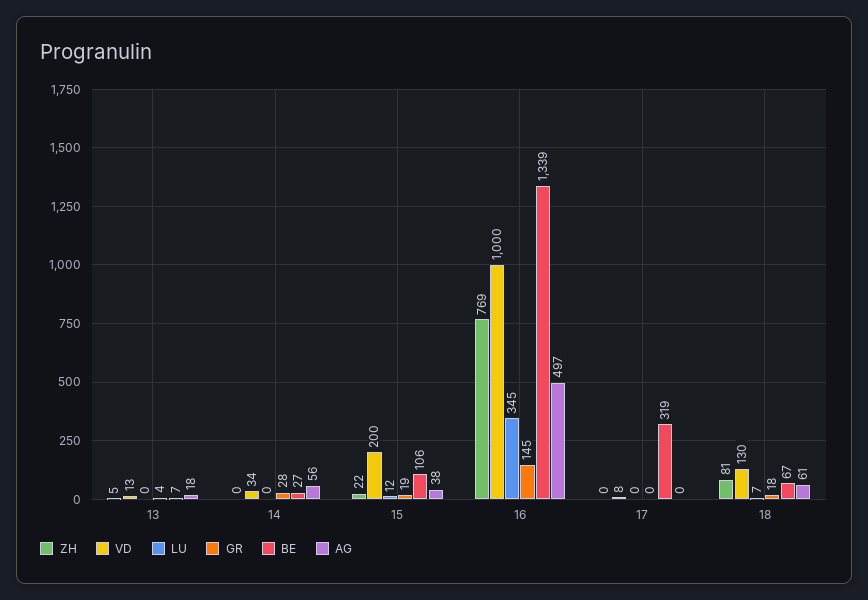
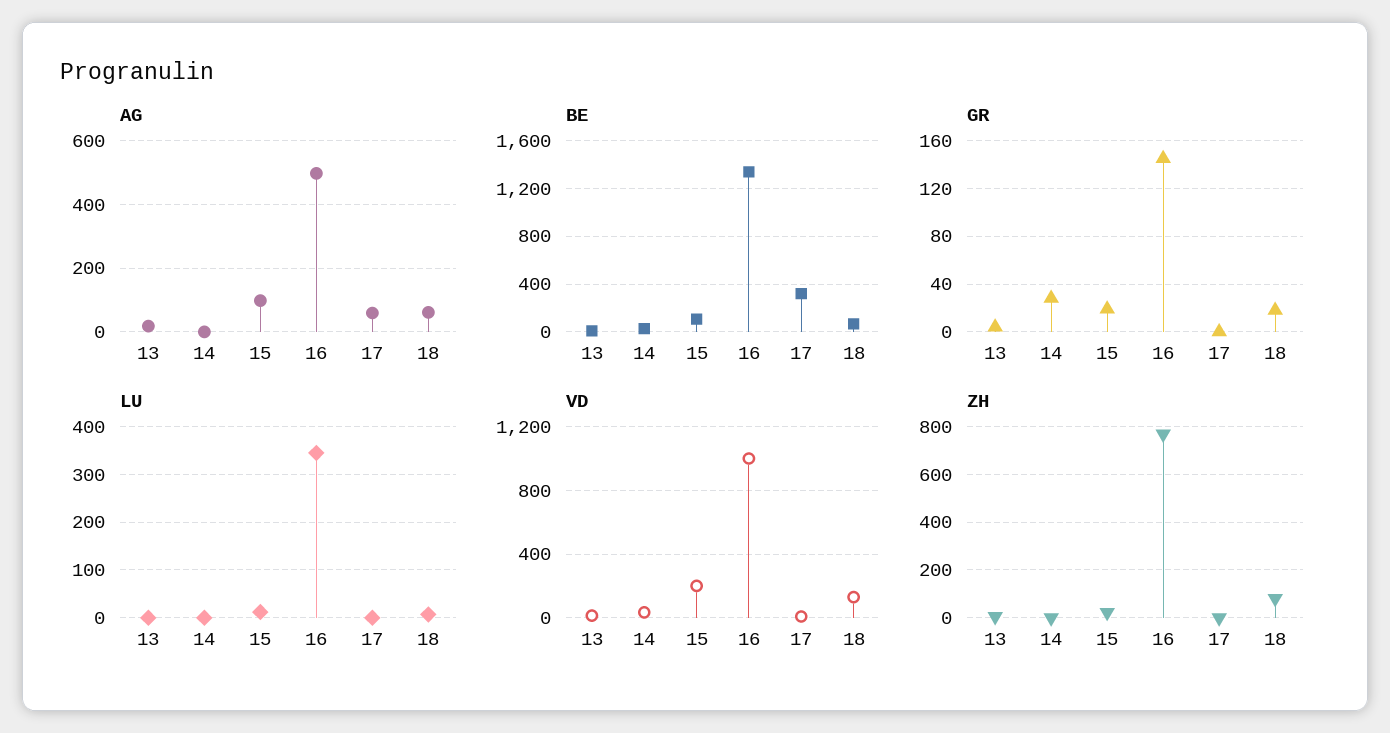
  {
    "ZH": {
      "13": 5,
      "14": 0,
      "15": 22,
      "16": 769,
      "17": 0,
      "18": 81
    },
    "VD": {
      "13": 13,
      "14": 34,
      "15": 200,
      "16": 1000,
      "17": 8,
      "18": 130
    },
    "LU": {
      "13": 0,
      "14": 0,
      "15": 12,
      "16": 345,
      "17": 0,
      "18": 7
    },
    "GR": {
      "13": 4,
      "14": 28,
      "15": 19,
      "16": 145,
      "17": 0,
      "18": 18
    },
    "BE": {
      "13": 7,
      "14": 27,
      "15": 106,
      "16": 1339,
      "17": 319,
      "18": 67
    },
    "AG": {
      "13": 18,
-     "14": 56,
+     "14": 0,
-     "15": 38,
+     "15": 100,
      "16": 497,
-     "17": 0,
+     "17": 60,
      "18": 61
    }
  }

